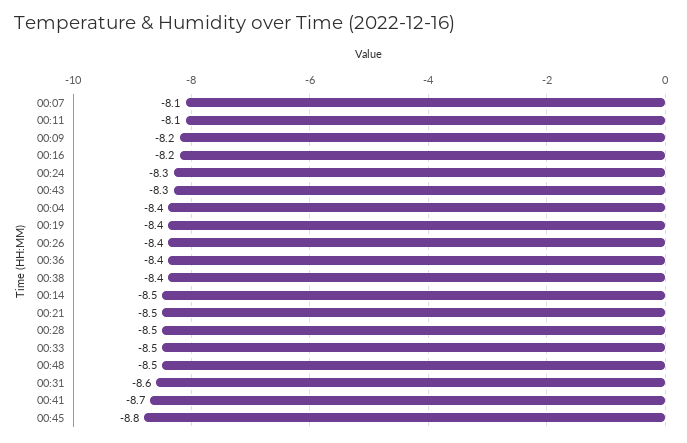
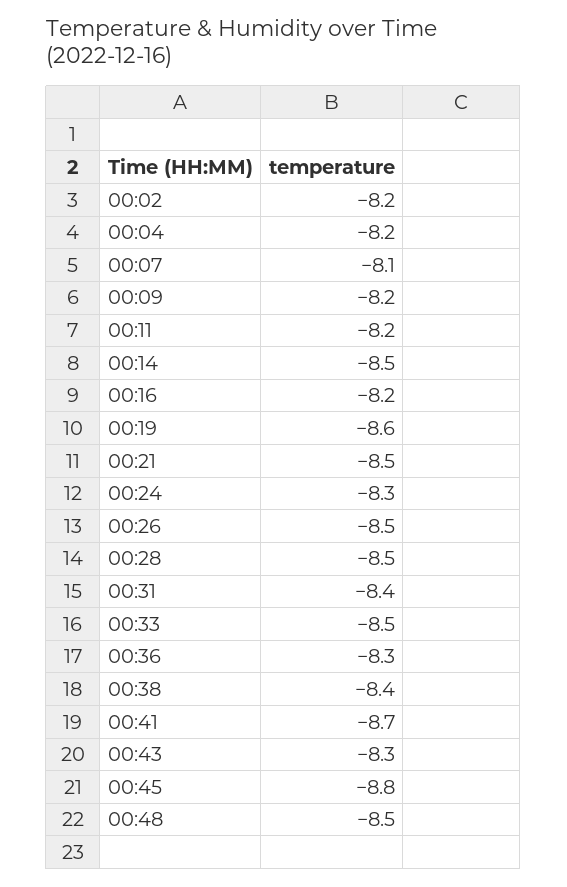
  {
    "00:07": -8.1,
-   "00:11": -8.1,
+   "00:11": -8.2,
    "00:09": -8.2,
    "00:16": -8.2,
    "00:24": -8.3,
    "00:43": -8.3,
-   "00:04": -8.4,
+   "00:04": -8.2,
-   "00:19": -8.4,
+   "00:19": -8.6,
-   "00:26": -8.4,
+   "00:26": -8.5,
-   "00:36": -8.4,
+   "00:36": -8.3,
    "00:38": -8.4,
    "00:14": -8.5,
    "00:21": -8.5,
    "00:28": -8.5,
    "00:33": -8.5,
    "00:48": -8.5,
-   "00:31": -8.6,
+   "00:31": -8.4,
    "00:41": -8.7,
-   "00:45": -8.8
+   "00:45": -8.8,
+   "00:02": -8.2
  }

